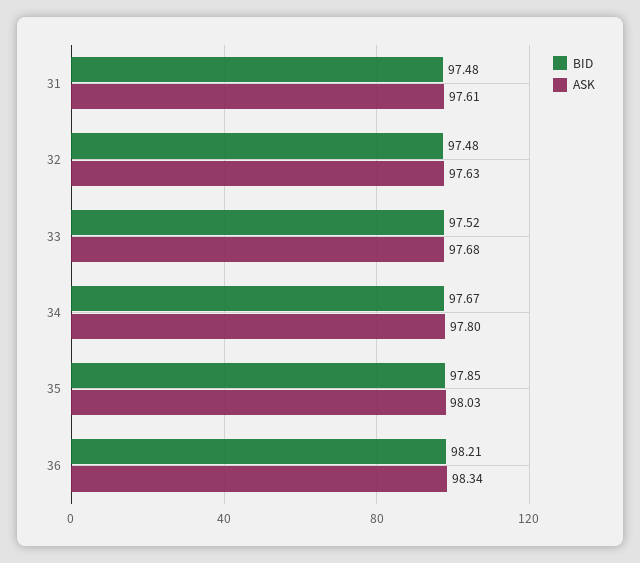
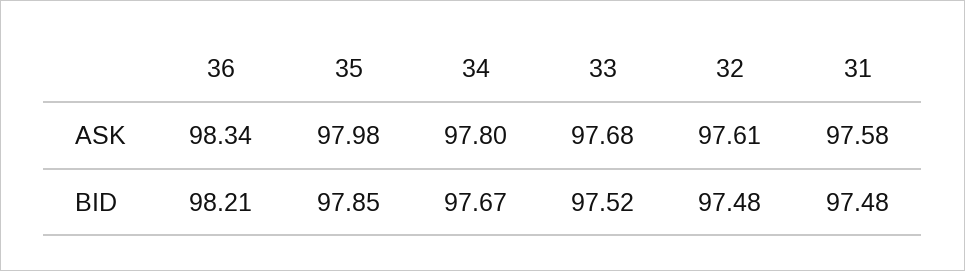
  {
    "BID": {
      "31": 97.48,
      "32": 97.48,
      "33": 97.52,
      "34": 97.67,
      "35": 97.85,
      "36": 98.21
    },
    "ASK": {
-     "31": 97.61,
+     "31": 97.58,
-     "32": 97.63,
+     "32": 97.61,
      "33": 97.68,
      "34": 97.8,
-     "35": 98.03,
+     "35": 97.98,
      "36": 98.34
    }
  }

